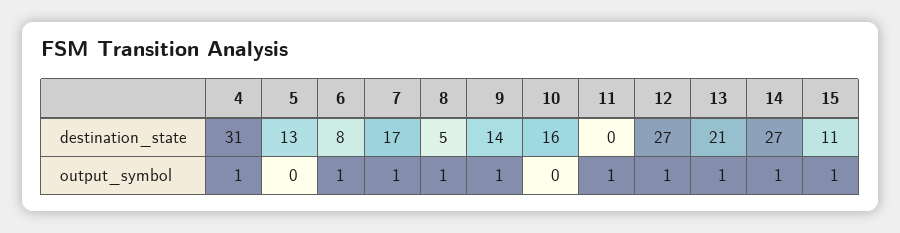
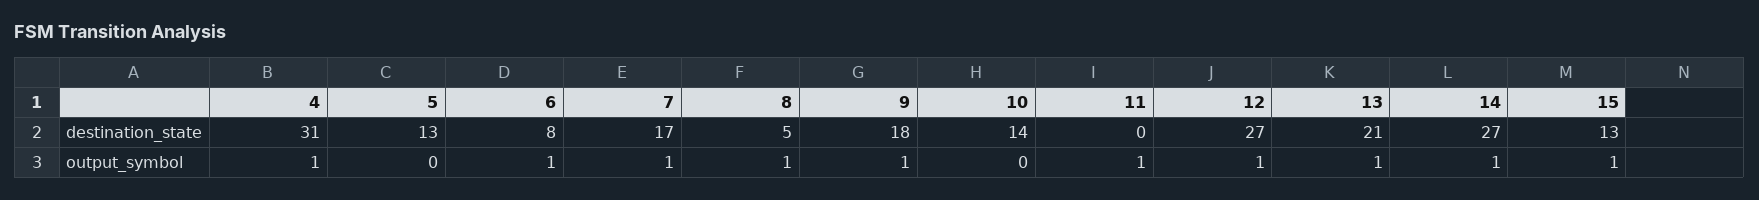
  {
    "4": {
      "destination_state": 31,
      "output_symbol": 1
    },
    "5": {
      "destination_state": 13,
      "output_symbol": 0
    },
    "6": {
      "destination_state": 8,
      "output_symbol": 1
    },
    "7": {
      "destination_state": 17,
      "output_symbol": 1
    },
    "8": {
      "destination_state": 5,
      "output_symbol": 1
    },
    "9": {
-     "destination_state": 14,
+     "destination_state": 18,
      "output_symbol": 1
    },
    "10": {
-     "destination_state": 16,
+     "destination_state": 14,
      "output_symbol": 0
    },
    "11": {
      "destination_state": 0,
      "output_symbol": 1
    },
    "12": {
      "destination_state": 27,
      "output_symbol": 1
    },
    "13": {
      "destination_state": 21,
      "output_symbol": 1
    },
    "14": {
      "destination_state": 27,
      "output_symbol": 1
    },
    "15": {
-     "destination_state": 11,
+     "destination_state": 13,
      "output_symbol": 1
    }
  }

